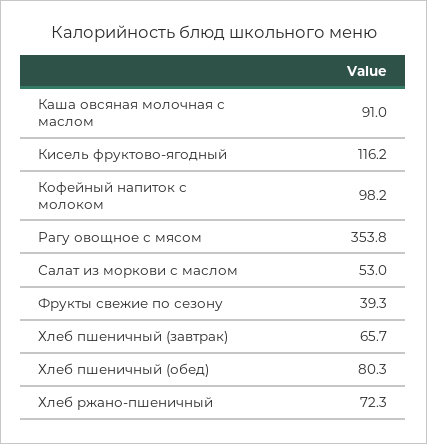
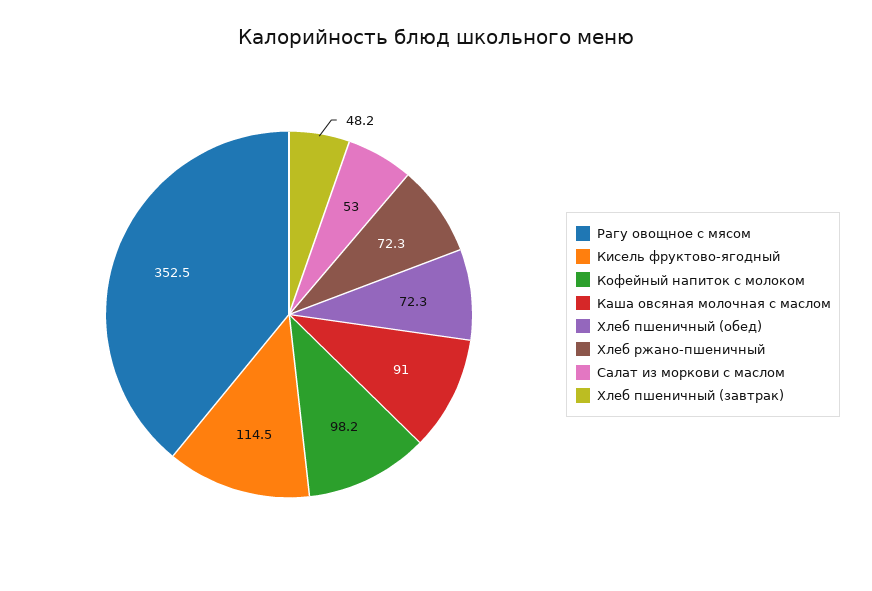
  {
    "Каша овсяная молочная с маслом": 91,
-   "Кисель фруктово-ягодный": 116.2,
+   "Кисель фруктово-ягодный": 114.5,
    "Кофейный напиток с молоком": 98.2,
-   "Рагу овощное с мясом": 353.8,
+   "Рагу овощное с мясом": 352.5,
    "Салат из моркови с маслом": 53,
-   "Фрукты свежие по сезону": 39.3,
-   "Хлеб пшеничный (завтрак)": 65.7,
+   "Хлеб пшеничный (завтрак)": 48.2,
-   "Хлеб пшеничный (обед)": 80.3,
+   "Хлеб пшеничный (обед)": 72.3,
    "Хлеб ржано-пшеничный": 72.3
  }

